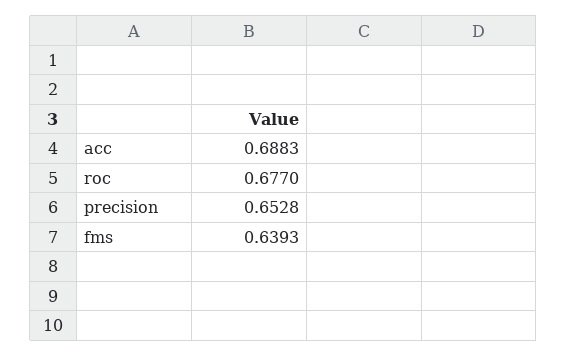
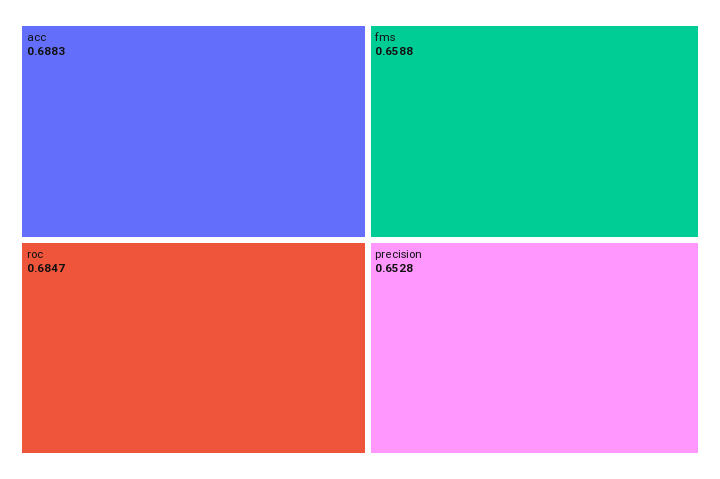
  {
    "acc": 0.6883,
-   "roc": 0.677,
+   "roc": 0.6847,
    "precision": 0.6528,
-   "fms": 0.6393
+   "fms": 0.6588
  }

